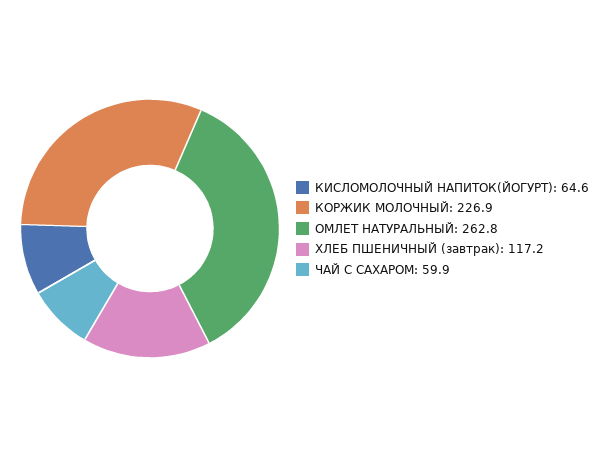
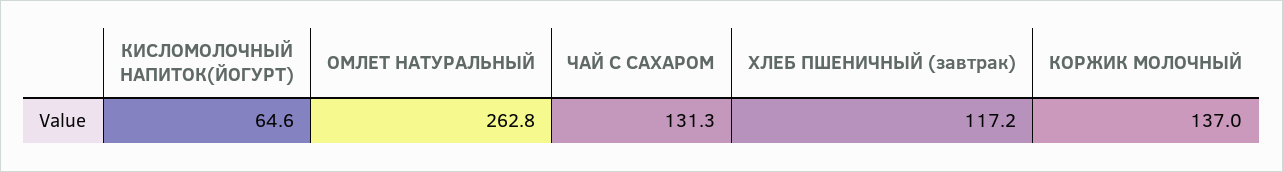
  {
    "КИСЛОМОЛОЧНЫЙ НАПИТОК(ЙОГУРТ)": 64.6,
-   "КОРЖИК МОЛОЧНЫЙ": 226.9,
+   "КОРЖИК МОЛОЧНЫЙ": 137,
    "ОМЛЕТ НАТУРАЛЬНЫЙ": 262.8,
    "ХЛЕБ ПШЕНИЧНЫЙ (завтрак)": 117.2,
-   "ЧАЙ С САХАРОМ": 59.9
+   "ЧАЙ С САХАРОМ": 131.3
  }

